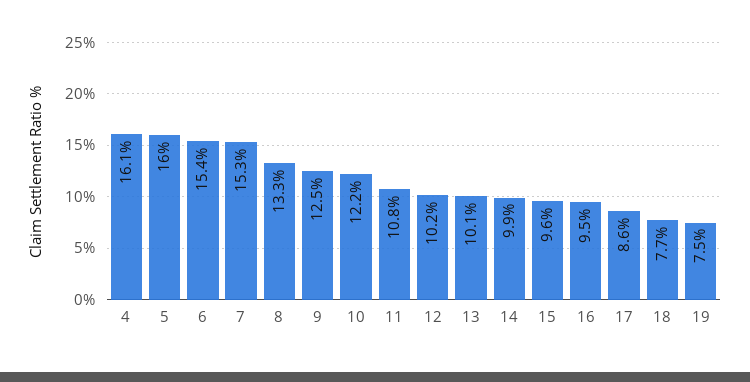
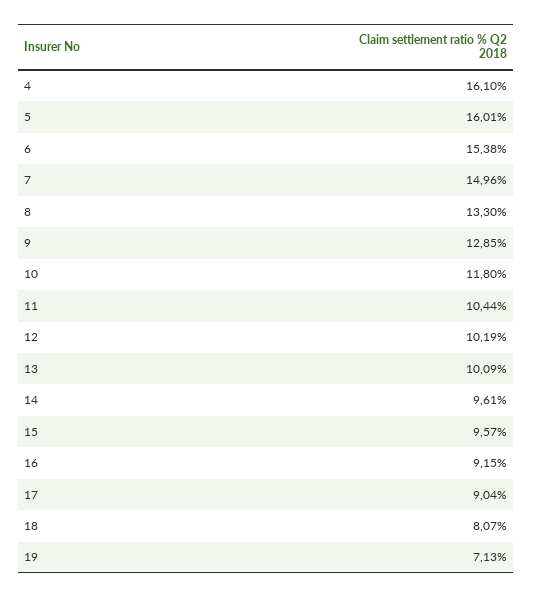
  {
    "4": 16.1,
    "5": 16.01,
    "6": 15.38,
-   "7": 15.3,
+   "7": 14.96,
    "8": 13.3,
-   "9": 12.5,
+   "9": 12.85,
-   "10": 12.2,
+   "10": 11.8,
-   "11": 10.8,
+   "11": 10.44,
    "12": 10.19,
    "13": 10.09,
-   "14": 9.9,
+   "14": 9.61,
    "15": 9.57,
-   "16": 9.5,
+   "16": 9.15,
-   "17": 8.6,
+   "17": 9.04,
-   "18": 7.7,
+   "18": 8.07,
-   "19": 7.5
+   "19": 7.13
  }

